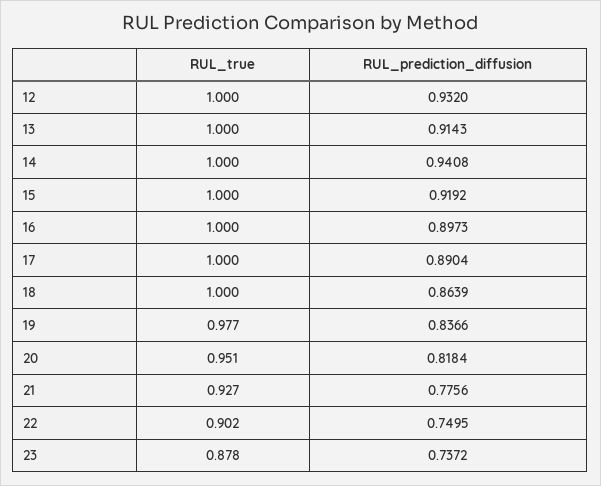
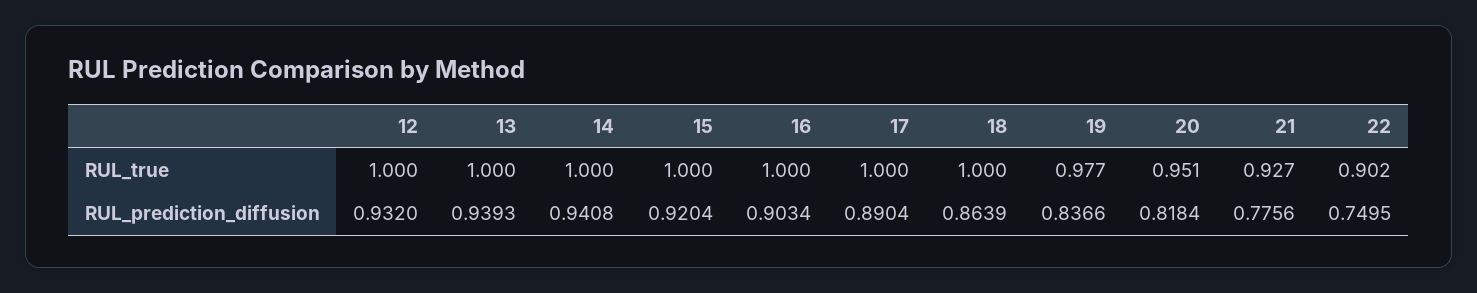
  {
    "RUL_true": {
      "12": 1,
      "13": 1,
      "14": 1,
      "15": 1,
      "16": 1,
      "17": 1,
      "18": 1,
      "19": 0.977,
      "20": 0.951,
      "21": 0.927,
-     "22": 0.902,
+     "22": 0.902
-     "23": 0.878
    },
    "RUL_prediction_diffusion": {
      "12": 0.932,
-     "13": 0.9143,
+     "13": 0.9393,
      "14": 0.9408,
-     "15": 0.9192,
+     "15": 0.9204,
-     "16": 0.8973,
+     "16": 0.9034,
      "17": 0.8904,
      "18": 0.8639,
      "19": 0.8366,
      "20": 0.8184,
      "21": 0.7756,
-     "22": 0.7495,
+     "22": 0.7495
-     "23": 0.7372
    }
  }

